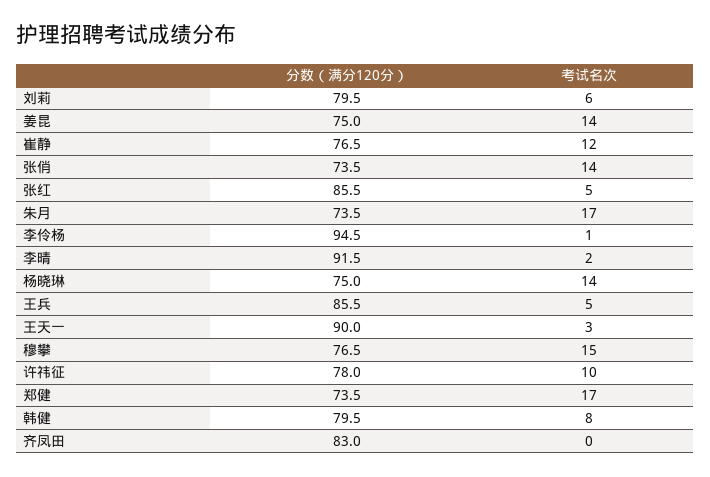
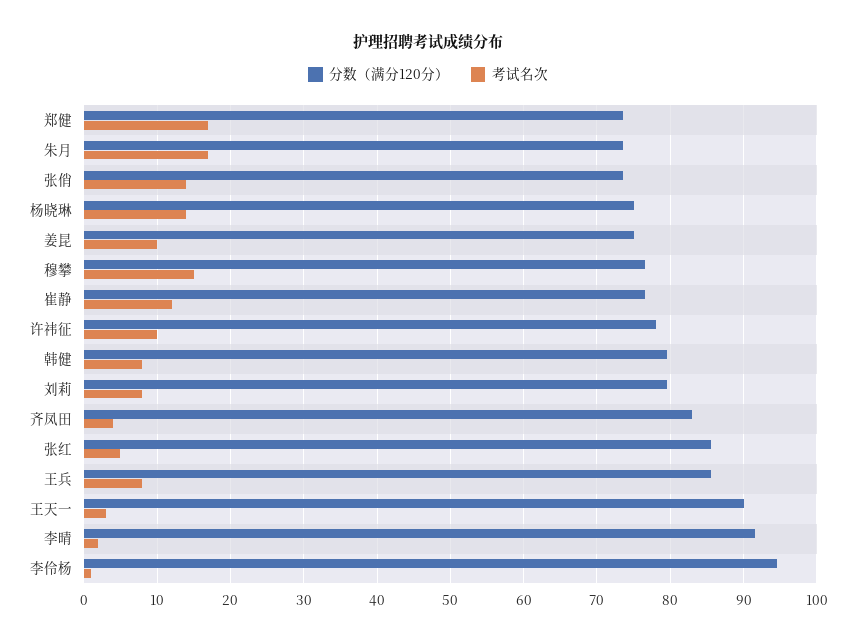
  {
    "分数（满分120分）": {
      "刘莉": 79.5,
      "姜昆": 75,
      "崔静": 76.5,
      "张俏": 73.5,
      "张红": 85.5,
      "朱月": 73.5,
      "李伶杨": 94.5,
      "李晴": 91.5,
      "杨晓琳": 75,
      "王兵": 85.5,
      "王天一": 90,
      "穆攀": 76.5,
      "许祎征": 78,
      "郑健": 73.5,
      "韩健": 79.5,
      "齐凤田": 83
    },
    "考试名次": {
-     "刘莉": 6,
+     "刘莉": 8,
-     "姜昆": 14,
+     "姜昆": 10,
      "崔静": 12,
      "张俏": 14,
      "张红": 5,
      "朱月": 17,
      "李伶杨": 1,
      "李晴": 2,
      "杨晓琳": 14,
-     "王兵": 5,
+     "王兵": 8,
      "王天一": 3,
      "穆攀": 15,
      "许祎征": 10,
      "郑健": 17,
      "韩健": 8,
-     "齐凤田": 0
+     "齐凤田": 4
    }
  }

